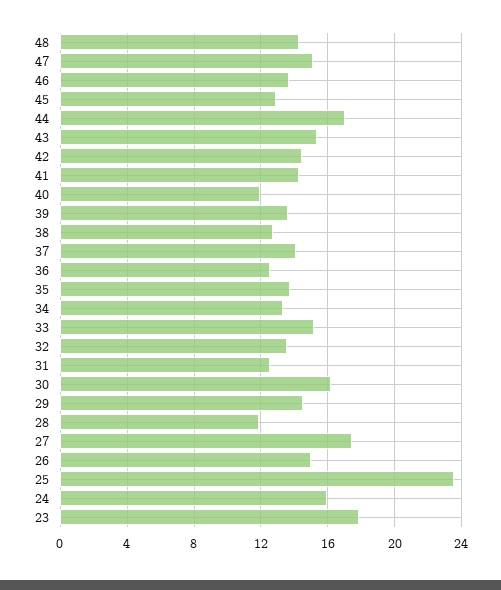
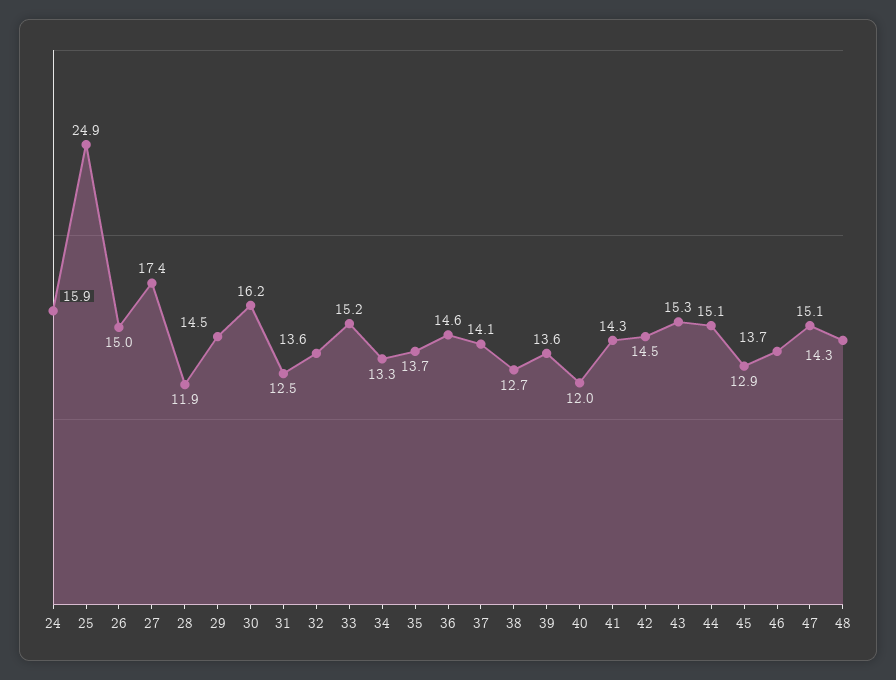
  {
    "48": 14.3,
    "47": 15.1,
    "46": 13.7,
    "45": 12.9,
-   "44": 17,
+   "44": 15.1,
    "43": 15.3,
    "42": 14.5,
    "41": 14.3,
    "40": 12,
    "39": 13.6,
    "38": 12.7,
    "37": 14.1,
-   "36": 12.5,
+   "36": 14.6,
    "35": 13.7,
    "34": 13.3,
    "33": 15.2,
    "32": 13.6,
    "31": 12.5,
    "30": 16.2,
    "29": 14.5,
    "28": 11.9,
    "27": 17.4,
    "26": 15,
-   "25": 23.5,
+   "25": 24.9,
-   "24": 15.9,
+   "24": 15.9
-   "23": 18
  }

